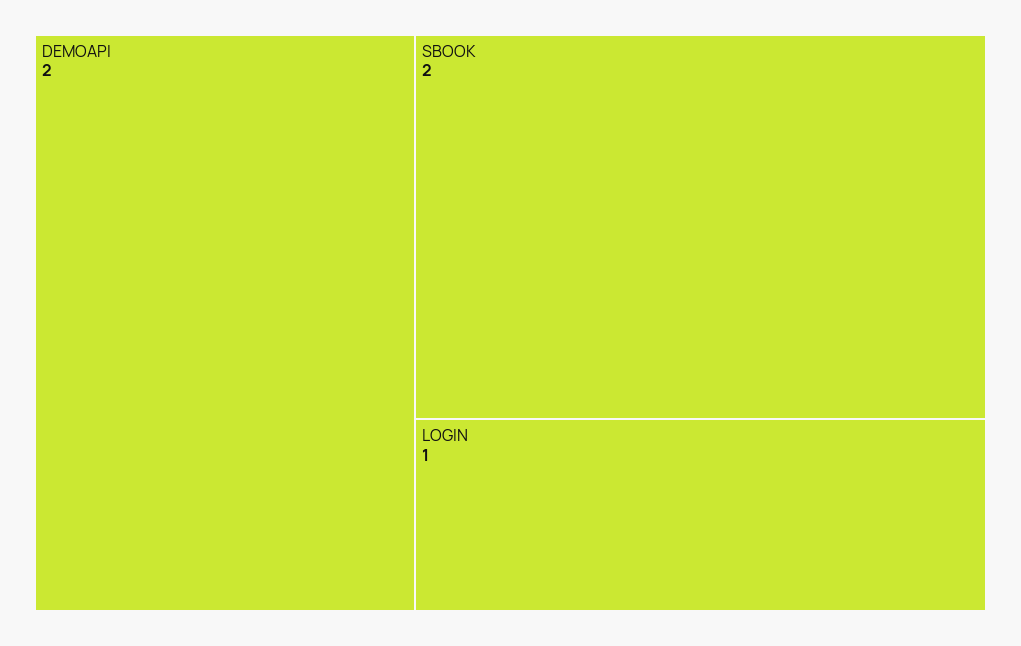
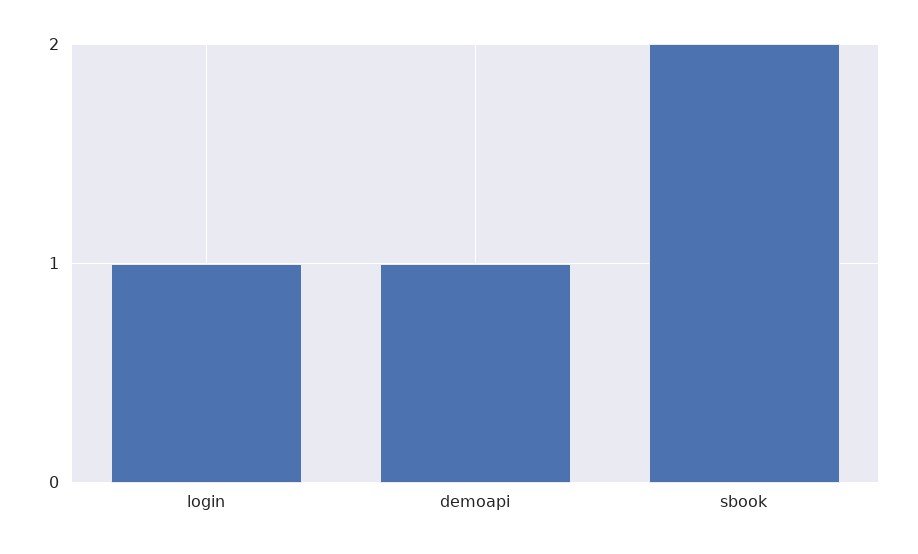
  {
-   "DEMOAPI": 2,
+   "DEMOAPI": 1,
    "SBOOK": 2,
    "LOGIN": 1
  }

